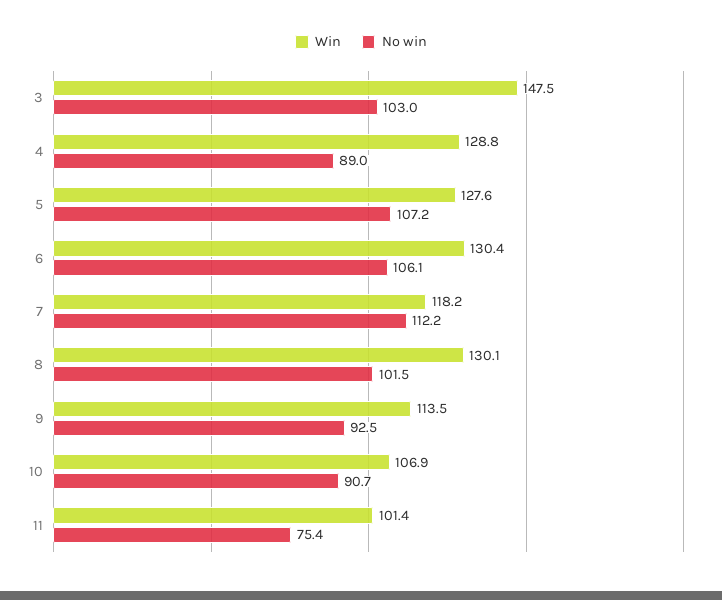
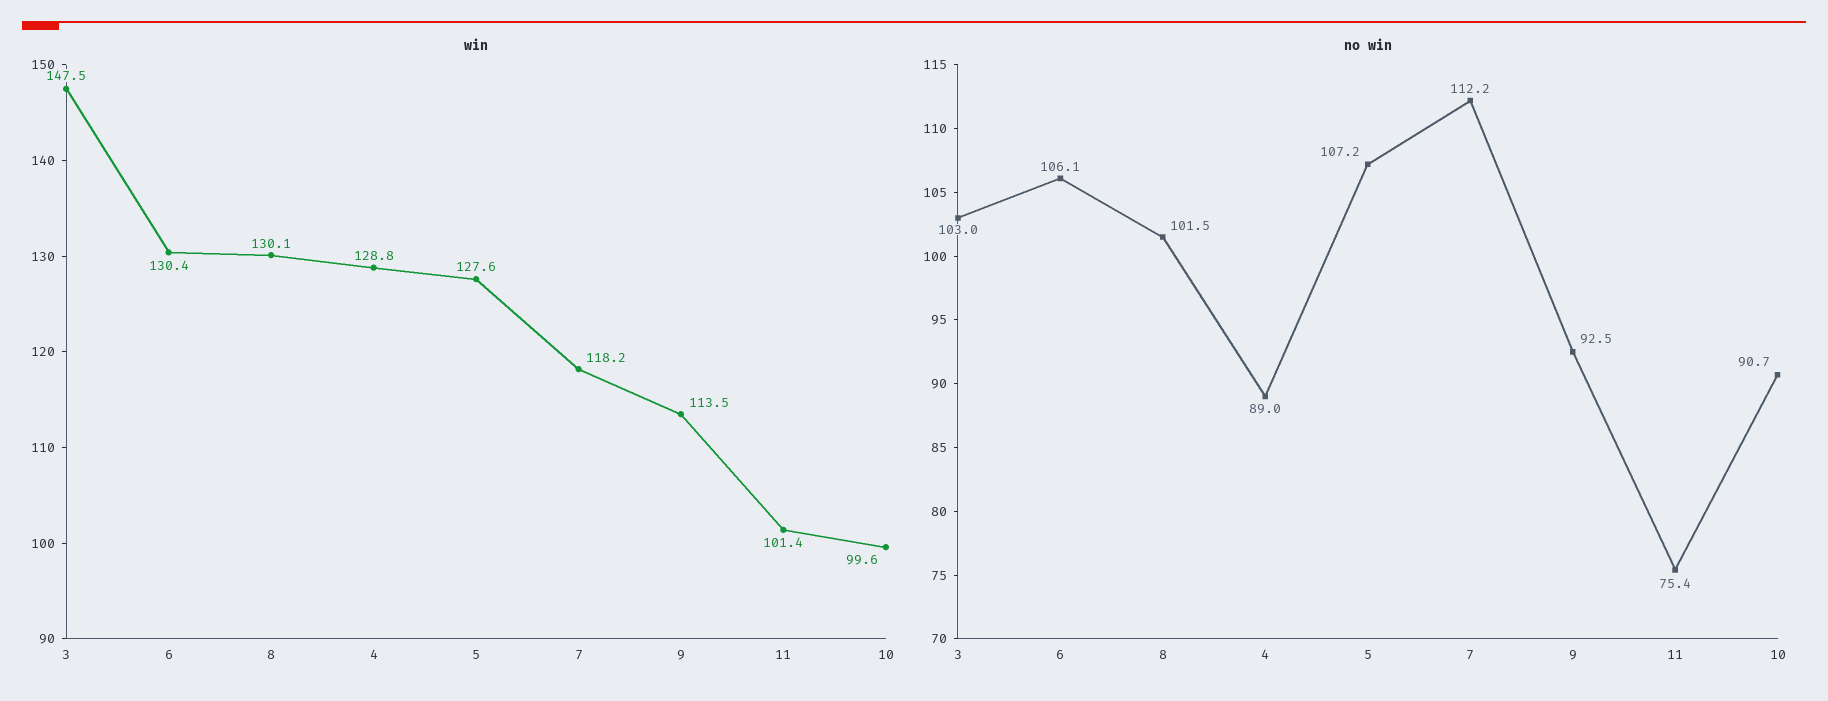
  {
    "Win": {
      "3": 147.5,
      "4": 128.8,
      "5": 127.6,
      "6": 130.4,
      "7": 118.2,
      "8": 130.1,
      "9": 113.5,
-     "10": 106.9,
+     "10": 99.6,
      "11": 101.4
    },
    "No win": {
      "3": 103,
      "4": 89,
      "5": 107.2,
      "6": 106.1,
      "7": 112.2,
      "8": 101.5,
      "9": 92.5,
      "10": 90.7,
      "11": 75.4
    }
  }

